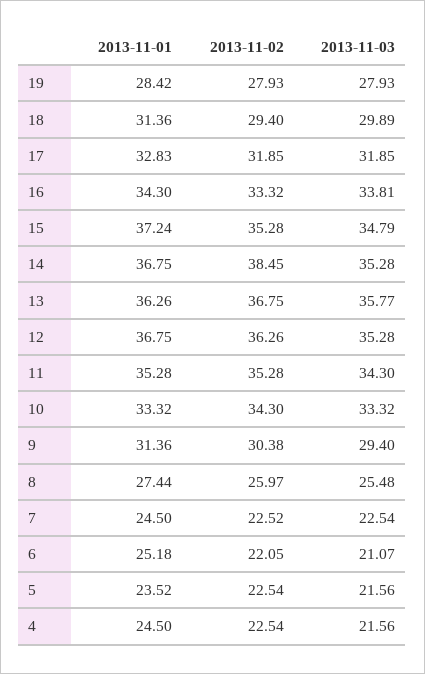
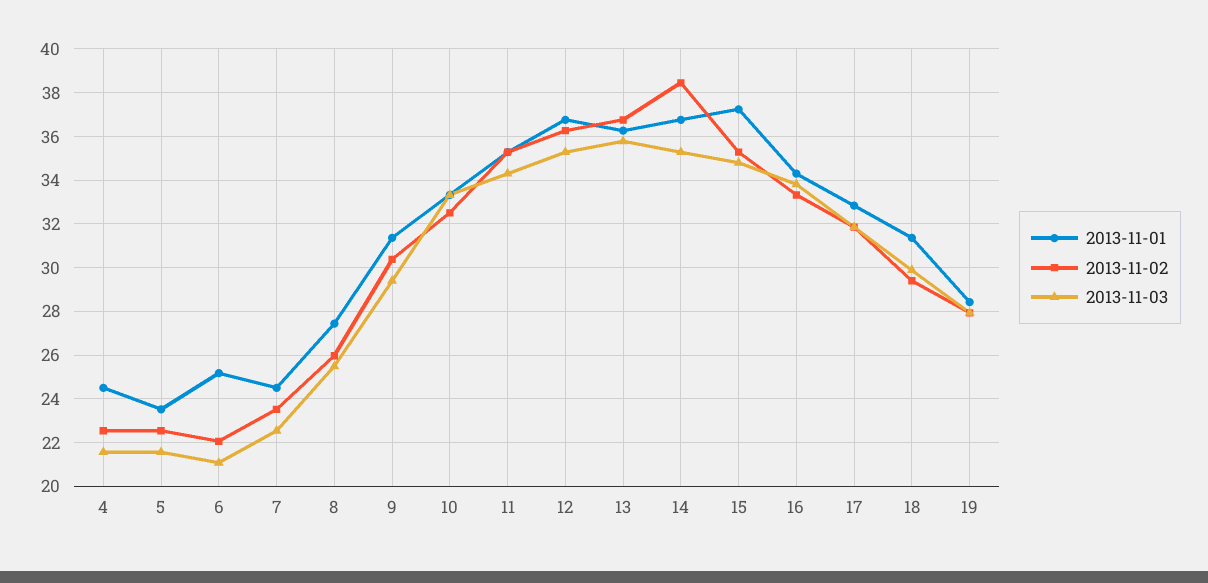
  {
    "2013-11-01": {
      "19": 28.42,
      "18": 31.36,
      "17": 32.83,
      "16": 34.3,
      "15": 37.24,
      "14": 36.75,
      "13": 36.26,
      "12": 36.75,
      "11": 35.28,
      "10": 33.32,
      "9": 31.36,
      "8": 27.44,
      "7": 24.5,
      "6": 25.18,
      "5": 23.52,
      "4": 24.5
    },
    "2013-11-02": {
      "19": 27.93,
      "18": 29.4,
      "17": 31.85,
      "16": 33.32,
      "15": 35.28,
      "14": 38.45,
      "13": 36.75,
      "12": 36.26,
      "11": 35.28,
-     "10": 34.3,
+     "10": 32.5,
      "9": 30.38,
      "8": 25.97,
-     "7": 22.52,
+     "7": 23.5,
      "6": 22.05,
      "5": 22.54,
      "4": 22.54
    },
    "2013-11-03": {
      "19": 27.93,
      "18": 29.89,
      "17": 31.85,
      "16": 33.81,
      "15": 34.79,
      "14": 35.28,
      "13": 35.77,
      "12": 35.28,
      "11": 34.3,
      "10": 33.32,
      "9": 29.4,
      "8": 25.48,
      "7": 22.54,
      "6": 21.07,
      "5": 21.56,
      "4": 21.56
    }
  }

